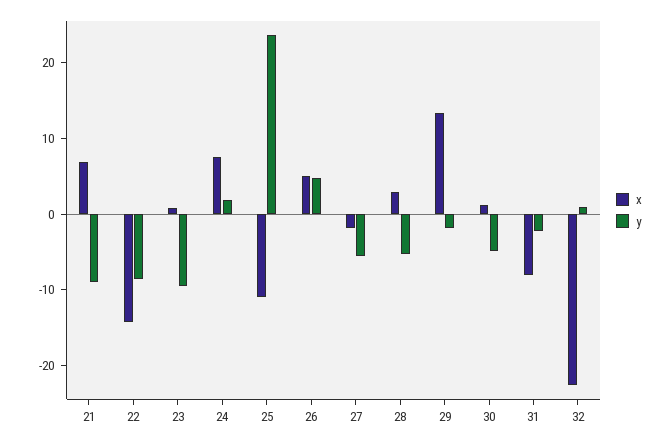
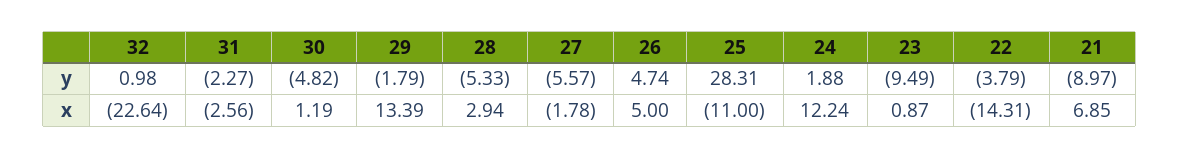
  {
    "x": {
      "21": 6.85,
      "22": -14.31,
      "23": 0.87,
-     "24": 8,
+     "24": 12.24,
      "25": -11,
      "26": 5,
      "27": -1.78,
      "28": 2.94,
      "29": 13.39,
      "30": 1.19,
-     "31": -8,
+     "31": -2.56,
      "32": -22.64
    },
    "y": {
      "21": -8.97,
-     "22": -8,
+     "22": -3.79,
      "23": -9.49,
      "24": 1.88,
-     "25": 24,
+     "25": 28.31,
      "26": 4.74,
      "27": -5.57,
      "28": -5.33,
      "29": -1.79,
      "30": -4.82,
      "31": -2.27,
      "32": 0.98
    }
  }

